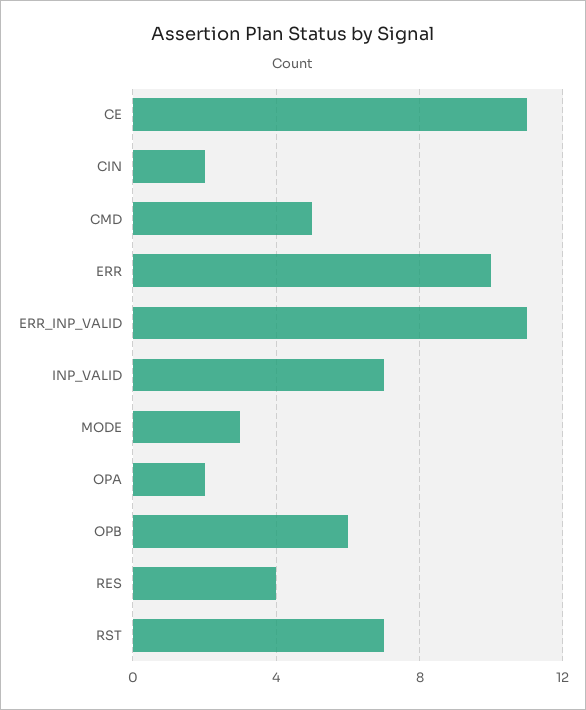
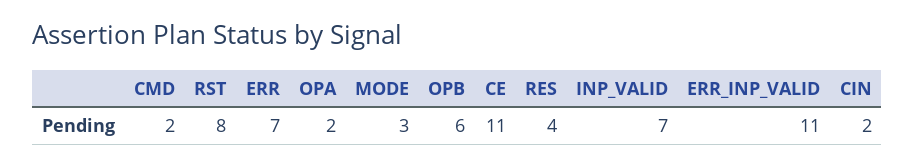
  {
    "CE": 11,
    "CIN": 2,
-   "CMD": 5,
+   "CMD": 2,
-   "ERR": 10,
+   "ERR": 7,
    "ERR_INP_VALID": 11,
    "INP_VALID": 7,
    "MODE": 3,
    "OPA": 2,
    "OPB": 6,
    "RES": 4,
-   "RST": 7
+   "RST": 8
  }

